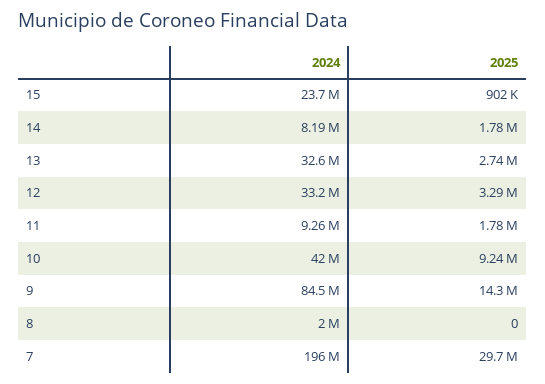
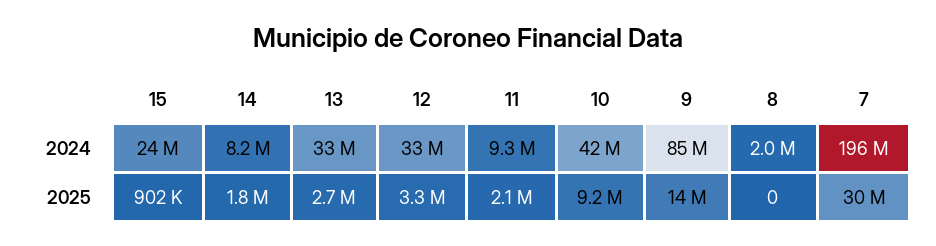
  {
    "2024": {
      "15": 23700000,
      "14": 8190000,
      "13": 32600000,
      "12": 33200000,
      "11": 9260000,
      "10": 42000000,
      "9": 84500000,
      "8": 2000000,
      "7": 196000000
    },
    "2025": {
      "15": 902000,
      "14": 1780000,
      "13": 2740000,
      "12": 3290000,
-     "11": 1780000,
+     "11": 2100000,
      "10": 9240000,
      "9": 14300000,
      "8": 0,
      "7": 29700000
    }
  }

